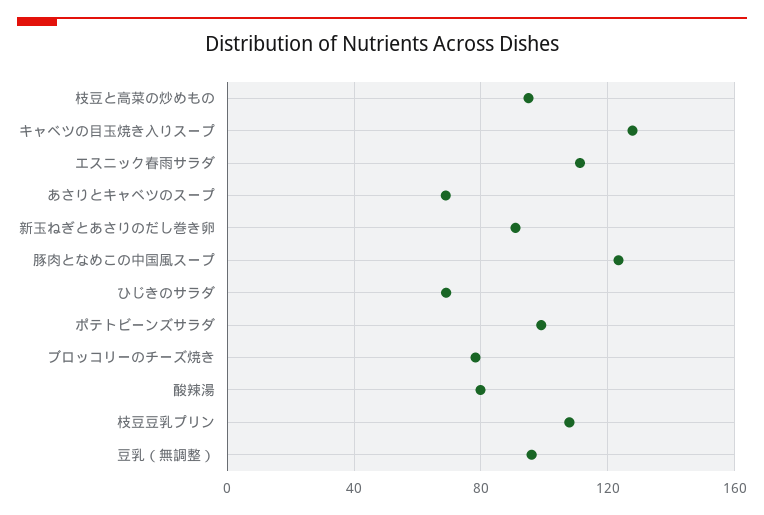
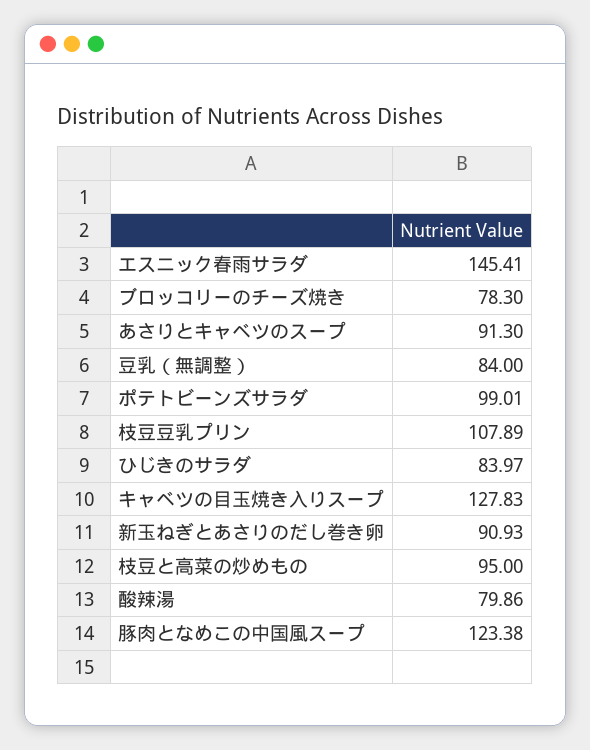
  {
    "枝豆と高菜の炒めもの": 95,
    "キャベツの目玉焼き入りスープ": 127.83,
-   "エスニック春雨サラダ": 110,
+   "エスニック春雨サラダ": 145.41,
-   "あさりとキャベツのスープ": 70,
+   "あさりとキャベツのスープ": 91.3,
    "新玉ねぎとあさりのだし巻き卵": 90.93,
    "豚肉となめこの中国風スープ": 123.38,
-   "ひじきのサラダ": 70,
+   "ひじきのサラダ": 83.97,
    "ポテトビーンズサラダ": 99.01,
    "ブロッコリーのチーズ焼き": 78.3,
    "酸辣湯": 79.86,
    "枝豆豆乳プリン": 107.89,
-   "豆乳（無調整）": 95
+   "豆乳（無調整）": 84
  }

